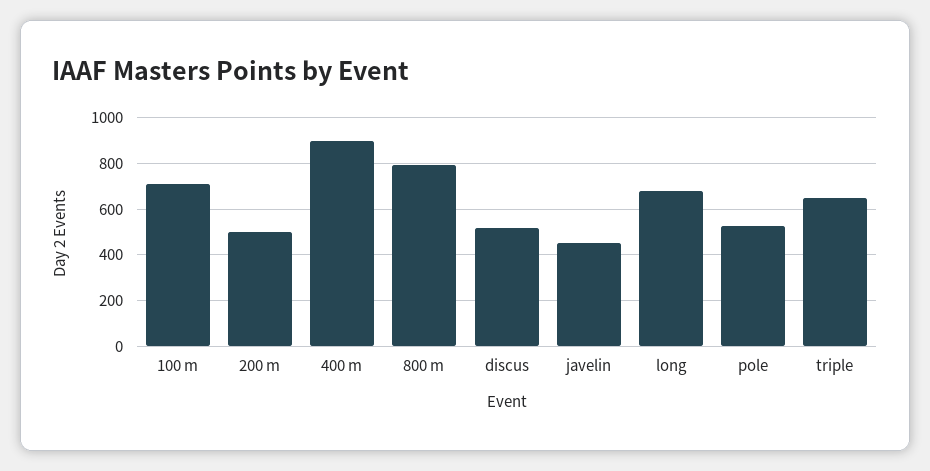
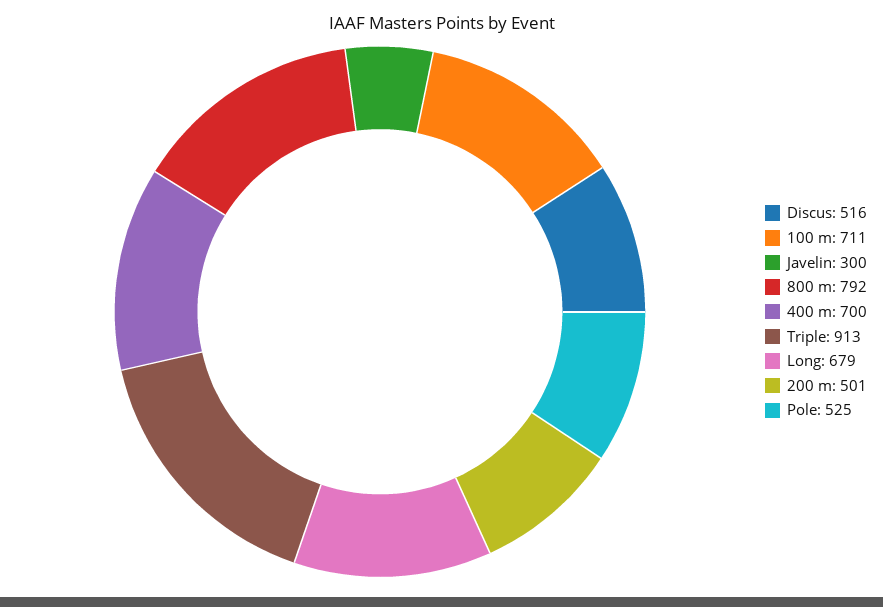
  {
    "100 m": 711,
    "200 m": 501,
-   "400 m": 900,
+   "400 m": 700,
    "800 m": 792,
    "discus": 516,
-   "javelin": 450,
+   "javelin": 300,
    "long": 679,
    "pole": 525,
-   "triple": 650
+   "triple": 913
  }

